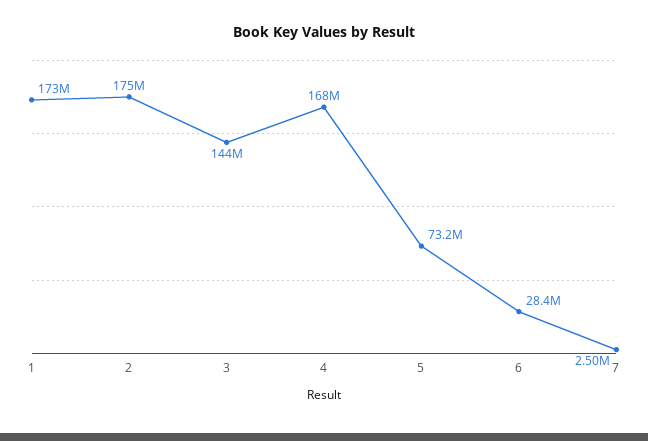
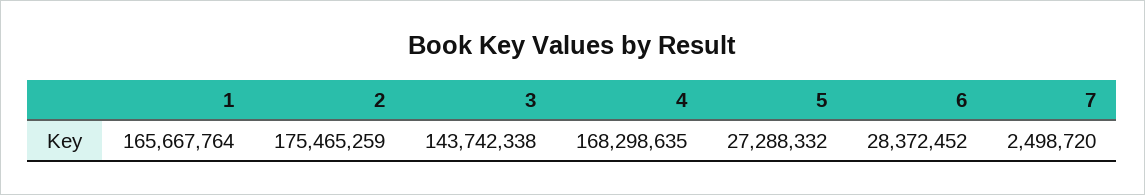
  {
-   "1": 173000000,
+   "1": 165667764,
    "2": 175465259,
    "3": 143742338,
    "4": 168298635,
-   "5": 73200000,
+   "5": 27288332,
    "6": 28372452,
    "7": 2498720
  }

